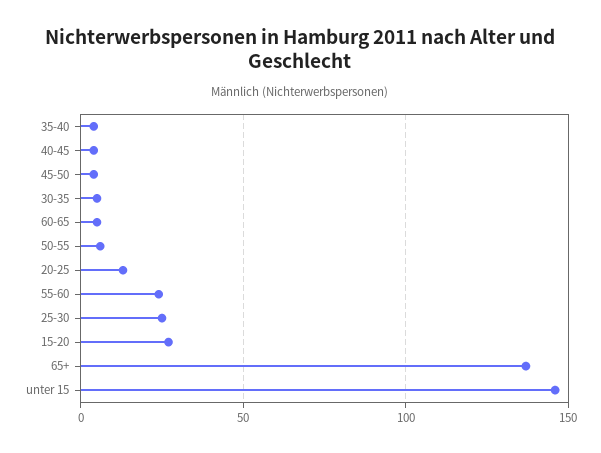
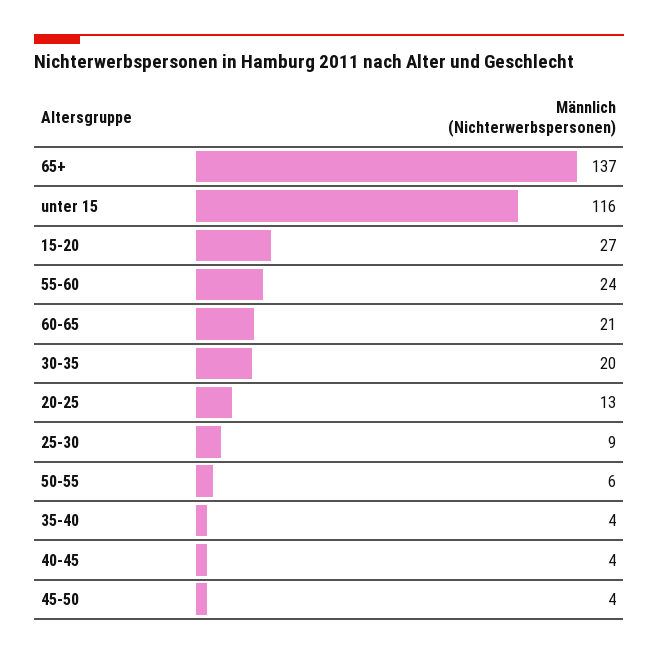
  {
    "35-40": 4,
    "40-45": 4,
    "45-50": 4,
-   "30-35": 5,
+   "30-35": 20,
-   "60-65": 5,
+   "60-65": 21,
    "50-55": 6,
    "20-25": 13,
    "55-60": 24,
-   "25-30": 25,
+   "25-30": 9,
    "15-20": 27,
    "65+": 137,
-   "unter 15": 145
+   "unter 15": 116
  }

